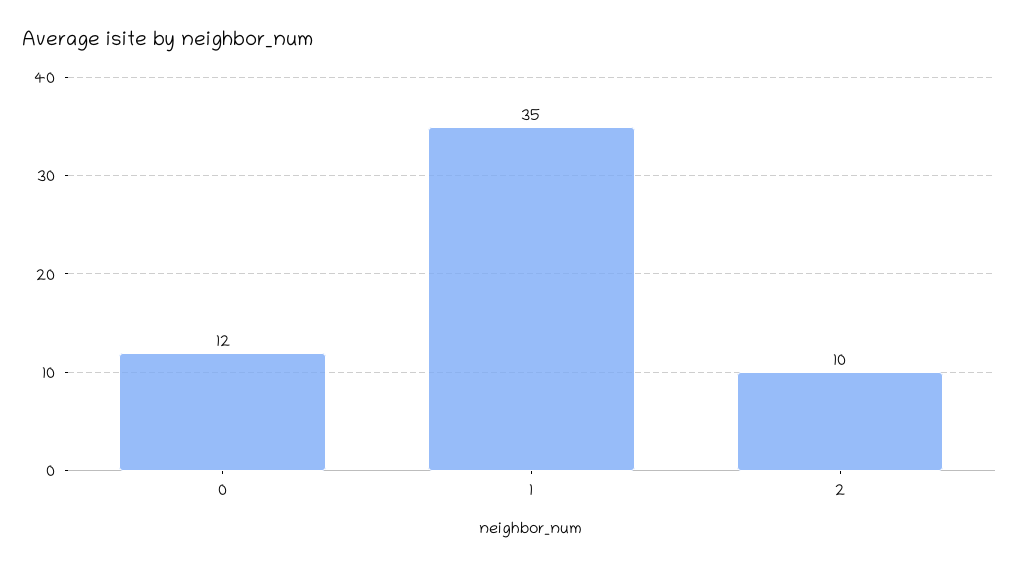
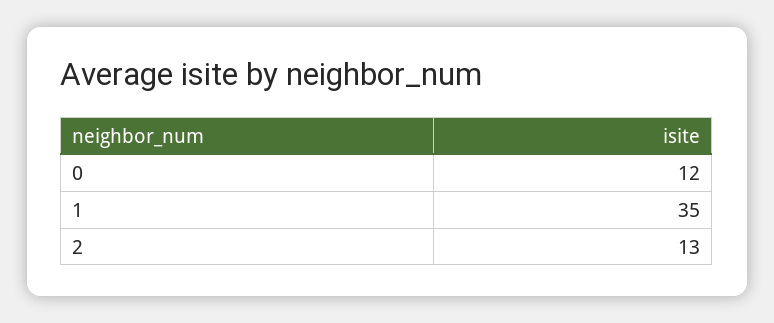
  {
    "0": 12,
    "1": 35,
-   "2": 10
+   "2": 13
  }

